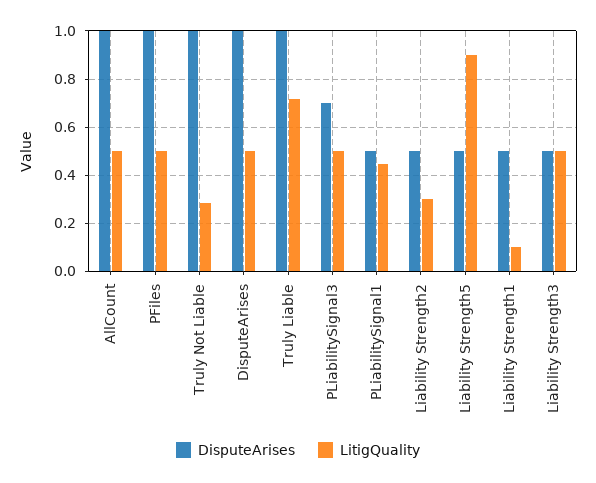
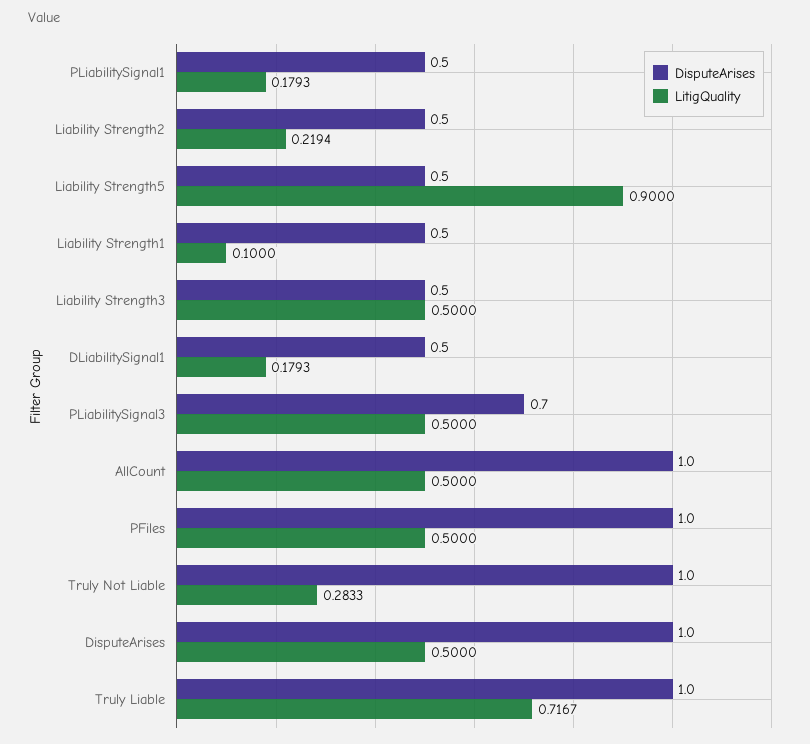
  {
    "DisputeArises": {
      "AllCount": 1,
      "PFiles": 1,
      "Truly Not Liable": 1,
      "DisputeArises": 1,
      "Truly Liable": 1,
      "PLiabilitySignal3": 0.7,
      "PLiabilitySignal1": 0.5,
      "Liability Strength2": 0.5,
      "Liability Strength5": 0.5,
      "Liability Strength1": 0.5,
-     "Liability Strength3": 0.5
+     "Liability Strength3": 0.5,
+     "DLiabilitySignal1": 0.5
    },
    "LitigQuality": {
      "AllCount": 0.5,
      "PFiles": 0.5,
      "Truly Not Liable": 0.2833,
      "DisputeArises": 0.5,
      "Truly Liable": 0.7167,
      "PLiabilitySignal3": 0.5,
-     "PLiabilitySignal1": 0.45,
+     "PLiabilitySignal1": 0.1793,
-     "Liability Strength2": 0.3,
+     "Liability Strength2": 0.2194,
      "Liability Strength5": 0.9,
      "Liability Strength1": 0.1,
-     "Liability Strength3": 0.5
+     "Liability Strength3": 0.5,
+     "DLiabilitySignal1": 0.1793
    }
  }

